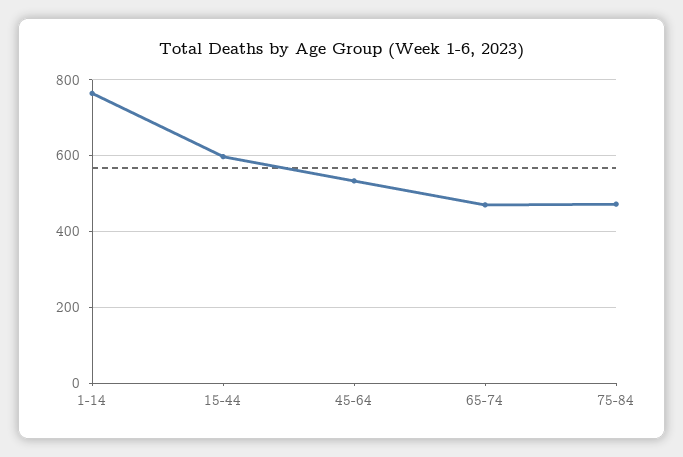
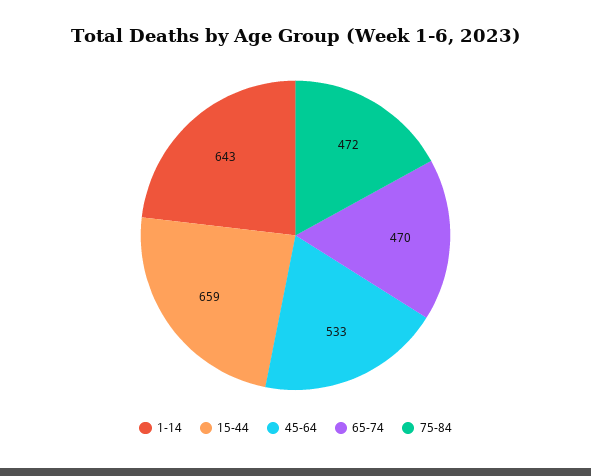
  {
-   "1-14": 760,
+   "1-14": 643,
-   "15-44": 600,
+   "15-44": 659,
    "45-64": 533,
    "65-74": 470,
    "75-84": 472
  }

